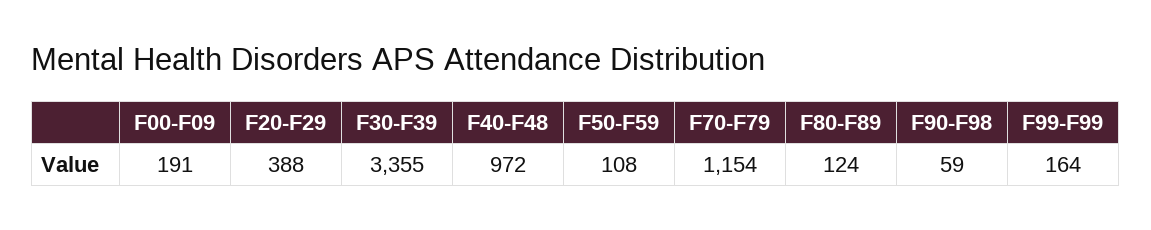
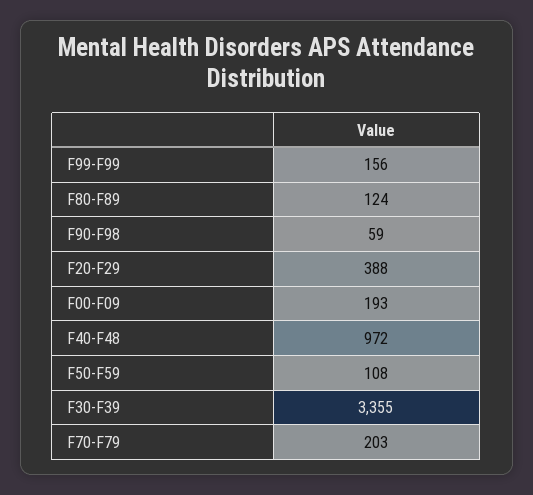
  {
-   "F00-F09": 191,
+   "F00-F09": 193,
    "F20-F29": 388,
    "F30-F39": 3355,
    "F40-F48": 972,
    "F50-F59": 108,
-   "F70-F79": 1154,
+   "F70-F79": 203,
    "F80-F89": 124,
    "F90-F98": 59,
-   "F99-F99": 164
+   "F99-F99": 156
  }

